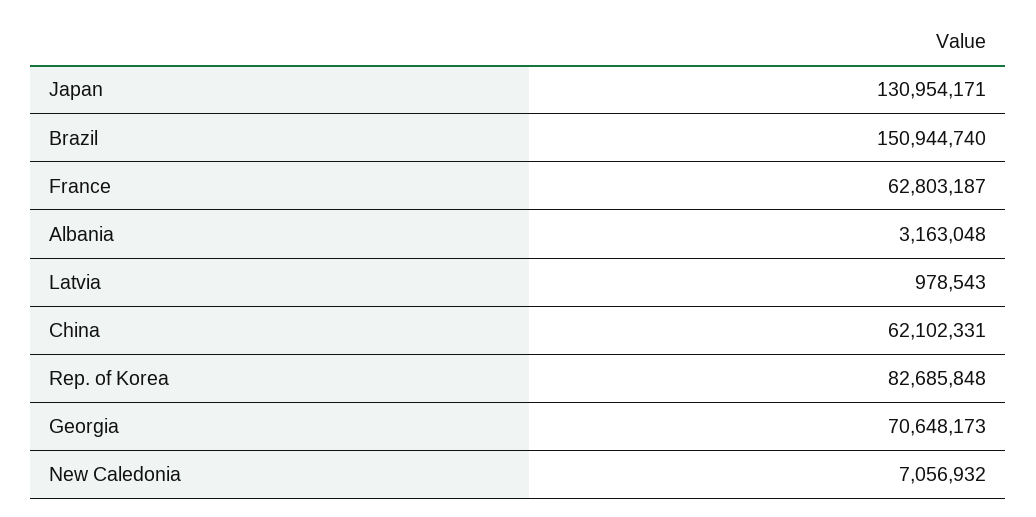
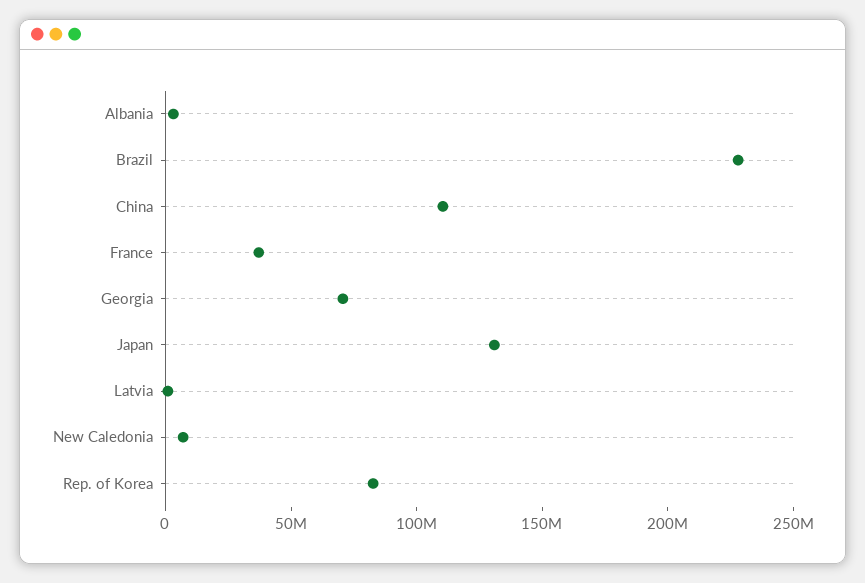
  {
    "Japan": 130954171,
-   "Brazil": 150944740,
+   "Brazil": 230000000,
-   "France": 62803187,
+   "France": 40000000,
    "Albania": 3163048,
    "Latvia": 978543,
-   "China": 62102331,
+   "China": 110000000,
    "Rep. of Korea": 82685848,
    "Georgia": 70648173,
    "New Caledonia": 7056932
  }

